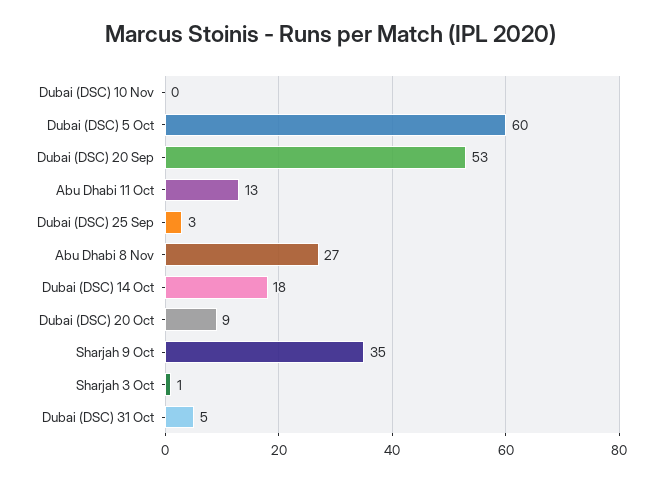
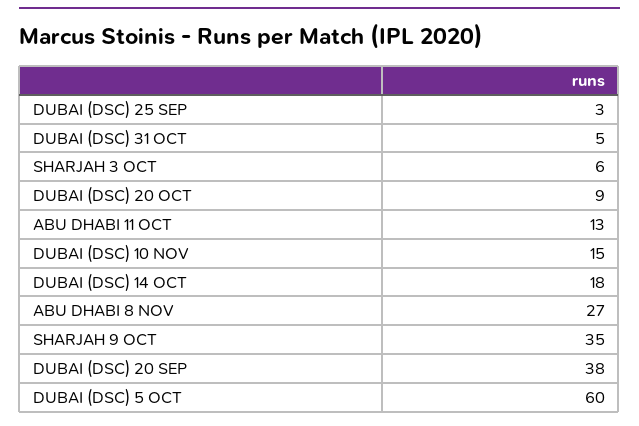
  {
-   "Dubai (DSC) 10 Nov": 0,
+   "Dubai (DSC) 10 Nov": 15,
    "Dubai (DSC) 5 Oct": 60,
-   "Dubai (DSC) 20 Sep": 53,
+   "Dubai (DSC) 20 Sep": 38,
    "Abu Dhabi 11 Oct": 13,
    "Dubai (DSC) 25 Sep": 3,
    "Abu Dhabi 8 Nov": 27,
    "Dubai (DSC) 14 Oct": 18,
    "Dubai (DSC) 20 Oct": 9,
    "Sharjah 9 Oct": 35,
-   "Sharjah 3 Oct": 1,
+   "Sharjah 3 Oct": 6,
    "Dubai (DSC) 31 Oct": 5
  }

